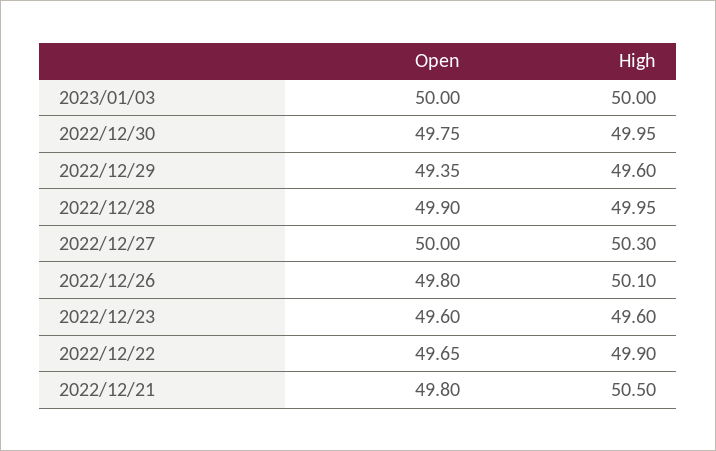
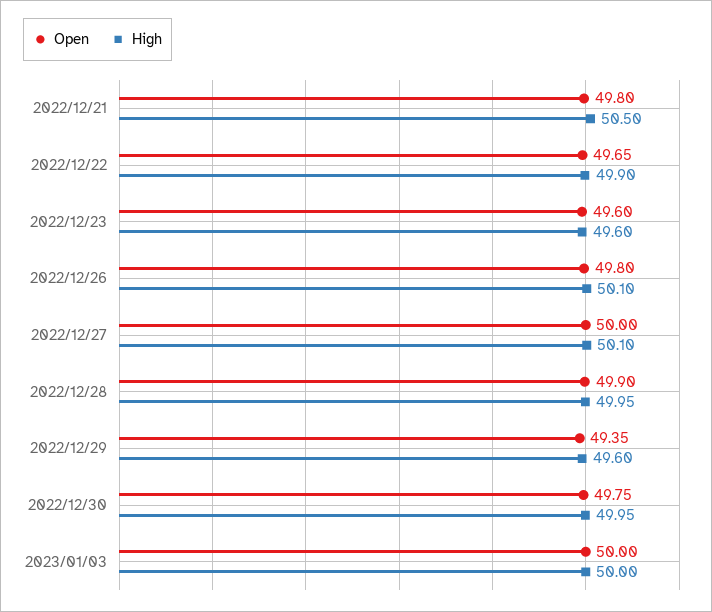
  {
    "Open": {
      "2023/01/03": 50,
      "2022/12/30": 49.75,
      "2022/12/29": 49.35,
      "2022/12/28": 49.9,
      "2022/12/27": 50,
      "2022/12/26": 49.8,
      "2022/12/23": 49.6,
      "2022/12/22": 49.65,
      "2022/12/21": 49.8
    },
    "High": {
      "2023/01/03": 50,
      "2022/12/30": 49.95,
      "2022/12/29": 49.6,
      "2022/12/28": 49.95,
-     "2022/12/27": 50.3,
+     "2022/12/27": 50.1,
      "2022/12/26": 50.1,
      "2022/12/23": 49.6,
      "2022/12/22": 49.9,
      "2022/12/21": 50.5
    }
  }

